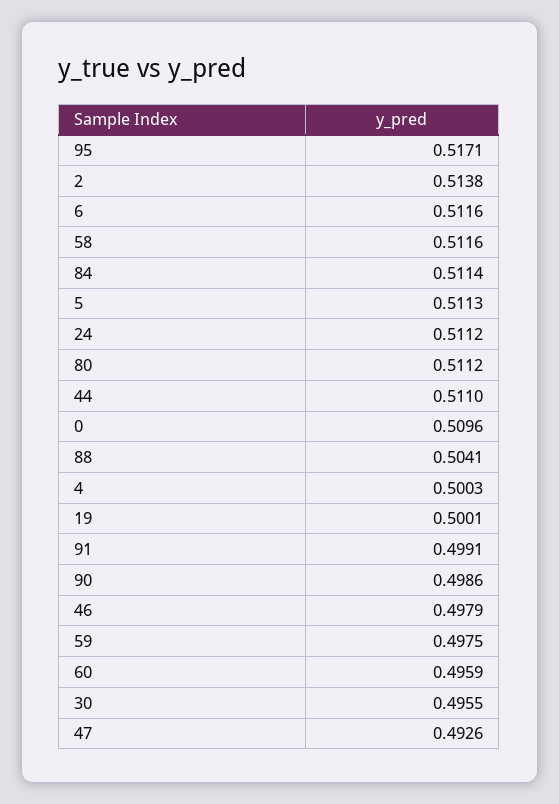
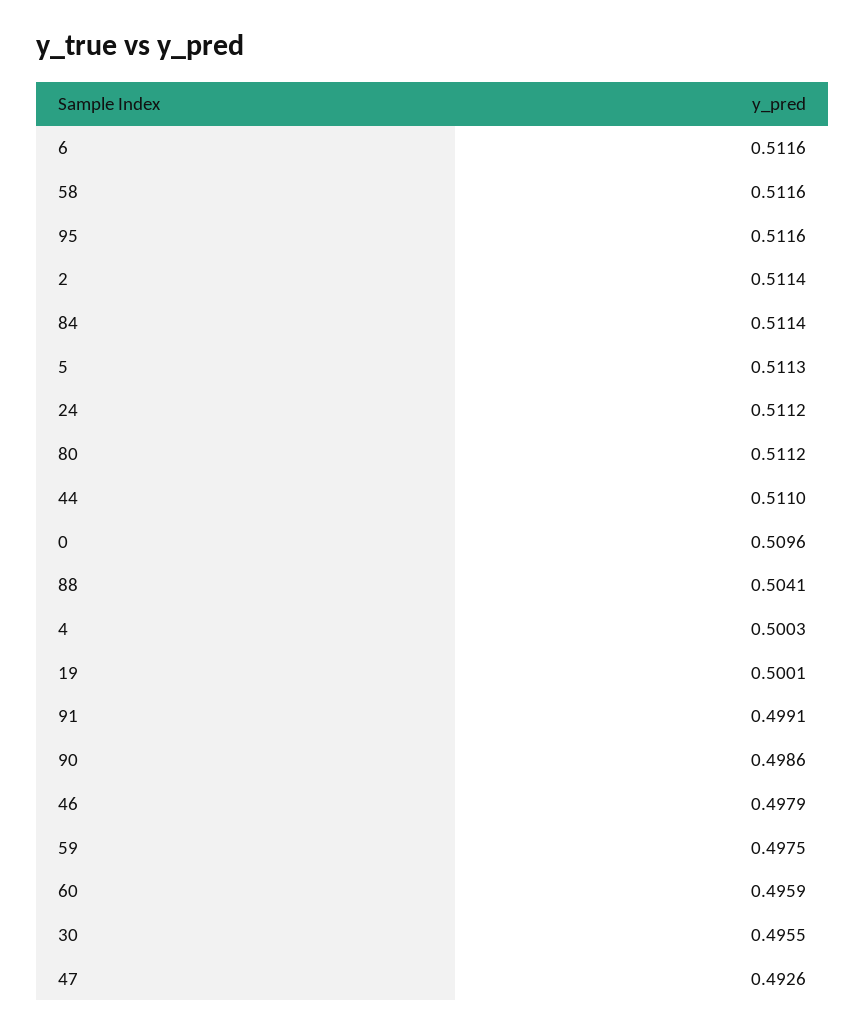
  {
-   "95": 0.5171,
+   "95": 0.5116,
-   "2": 0.5138,
+   "2": 0.5114,
    "6": 0.5116,
    "58": 0.5116,
    "84": 0.5114,
    "5": 0.5113,
    "24": 0.5112,
    "80": 0.5112,
    "44": 0.511,
    "0": 0.5096,
    "88": 0.5041,
    "4": 0.5003,
    "19": 0.5001,
    "91": 0.4991,
    "90": 0.4986,
    "46": 0.4979,
    "59": 0.4975,
    "60": 0.4959,
    "30": 0.4955,
    "47": 0.4926
  }

